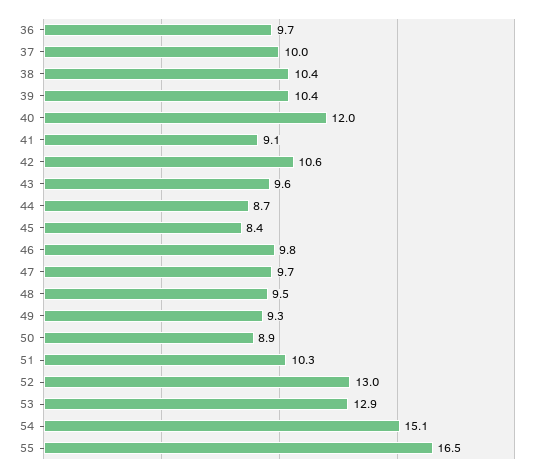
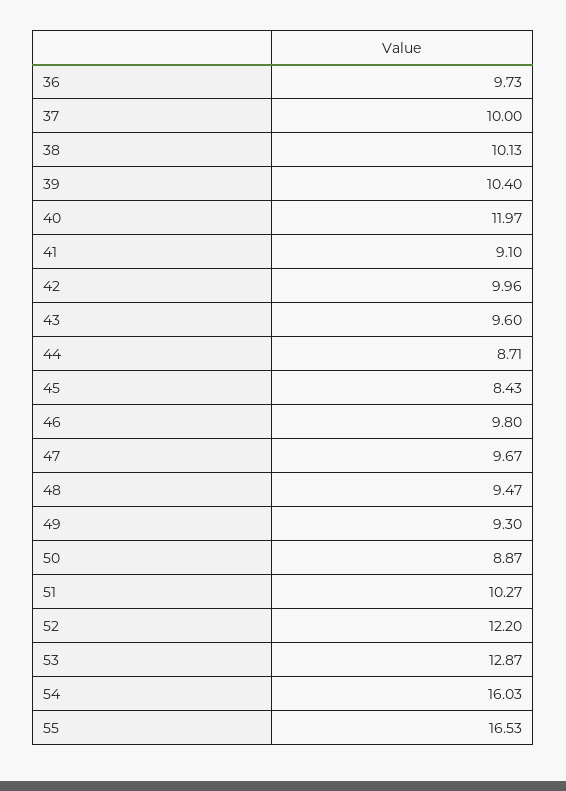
  {
    "36": 9.73,
    "37": 10,
-   "38": 10.4,
+   "38": 10.13,
    "39": 10.4,
    "40": 11.97,
    "41": 9.1,
-   "42": 10.6,
+   "42": 9.96,
    "43": 9.6,
    "44": 8.71,
    "45": 8.43,
    "46": 9.8,
    "47": 9.67,
    "48": 9.47,
    "49": 9.3,
    "50": 8.87,
    "51": 10.27,
-   "52": 13,
+   "52": 12.2,
    "53": 12.87,
-   "54": 15.1,
+   "54": 16.03,
    "55": 16.53
  }

